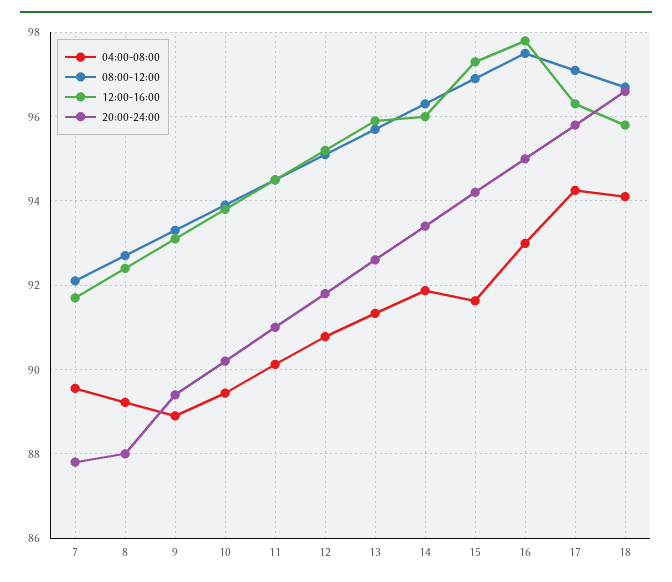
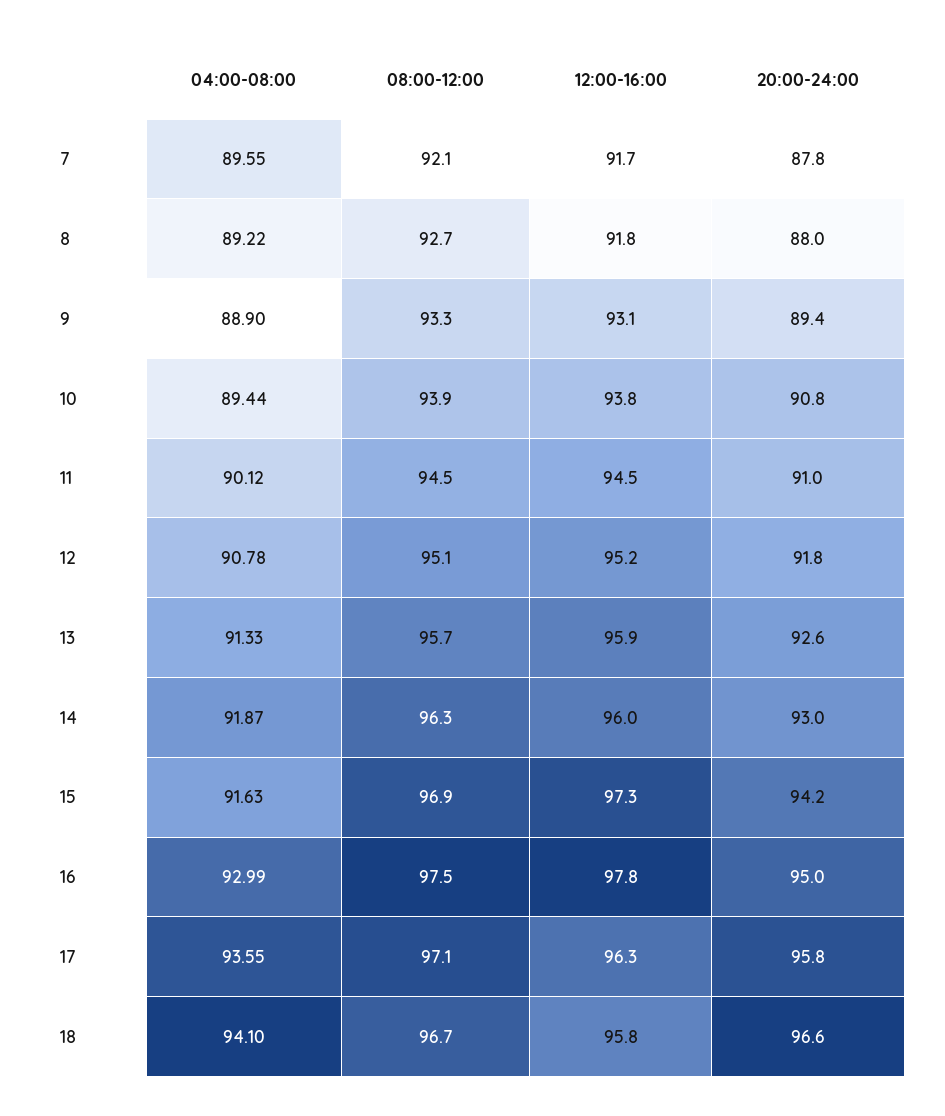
  {
    "04:00-08:00": {
      "7": 89.55,
      "8": 89.22,
      "9": 88.9,
      "10": 89.44,
      "11": 90.12,
      "12": 90.78,
      "13": 91.33,
      "14": 91.87,
      "15": 91.63,
      "16": 92.99,
-     "17": 94.2,
+     "17": 93.55,
      "18": 94.1
    },
    "08:00-12:00": {
      "7": 92.1,
      "8": 92.7,
      "9": 93.3,
      "10": 93.9,
      "11": 94.5,
      "12": 95.1,
      "13": 95.7,
      "14": 96.3,
      "15": 96.9,
      "16": 97.5,
      "17": 97.1,
      "18": 96.7
    },
    "12:00-16:00": {
      "7": 91.7,
-     "8": 92.4,
+     "8": 91.8,
      "9": 93.1,
      "10": 93.8,
      "11": 94.5,
      "12": 95.2,
      "13": 95.9,
      "14": 96,
      "15": 97.3,
      "16": 97.8,
      "17": 96.3,
      "18": 95.8
    },
    "20:00-24:00": {
      "7": 87.8,
      "8": 88,
      "9": 89.4,
-     "10": 90.2,
+     "10": 90.8,
      "11": 91,
      "12": 91.8,
      "13": 92.6,
-     "14": 93.4,
+     "14": 93,
      "15": 94.2,
      "16": 95,
      "17": 95.8,
      "18": 96.6
    }
  }

